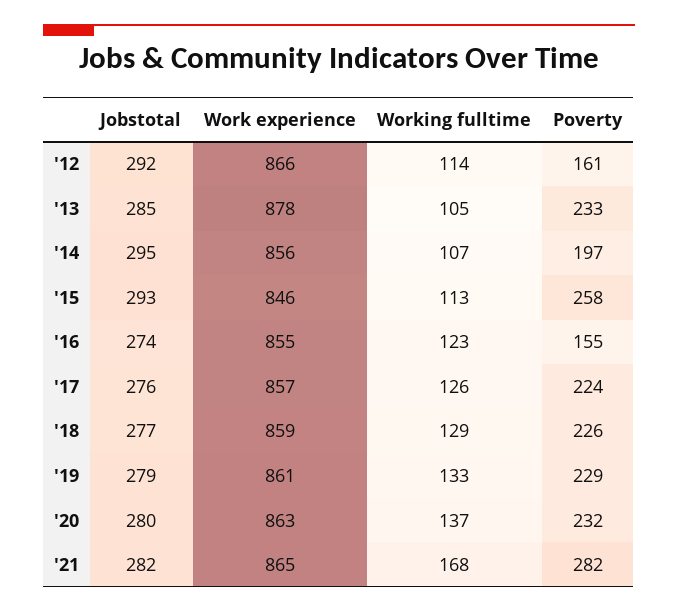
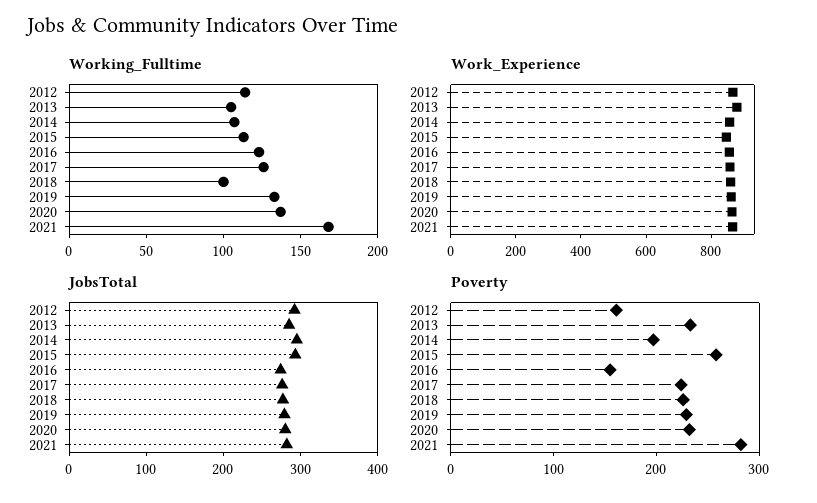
  {
    "Jobstotal": {
      "'12": 292,
      "'13": 285,
      "'14": 295,
      "'15": 293,
      "'16": 274,
      "'17": 276,
      "'18": 277,
      "'19": 279,
      "'20": 280,
      "'21": 282
    },
    "Work experience": {
      "'12": 866,
      "'13": 878,
      "'14": 856,
      "'15": 846,
      "'16": 855,
      "'17": 857,
      "'18": 859,
      "'19": 861,
      "'20": 863,
      "'21": 865
    },
    "Working fulltime": {
      "'12": 114,
      "'13": 105,
      "'14": 107,
      "'15": 113,
      "'16": 123,
      "'17": 126,
-     "'18": 129,
+     "'18": 100,
      "'19": 133,
      "'20": 137,
      "'21": 168
    },
    "Poverty": {
      "'12": 161,
      "'13": 233,
      "'14": 197,
      "'15": 258,
      "'16": 155,
      "'17": 224,
      "'18": 226,
      "'19": 229,
      "'20": 232,
      "'21": 282
    }
  }

